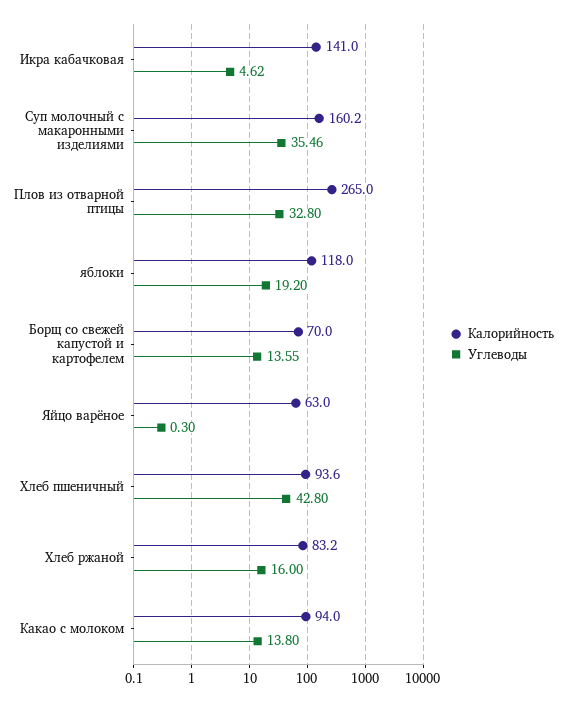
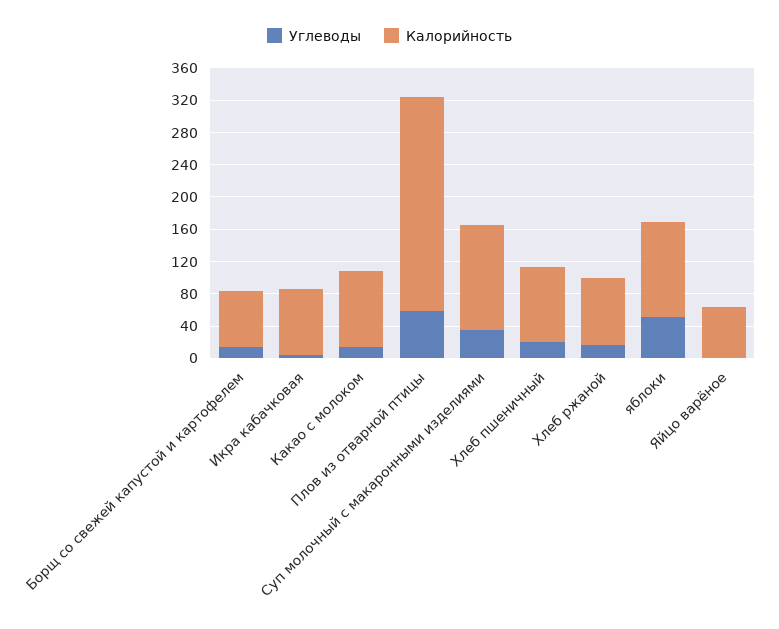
  {
    "Калорийность": {
-     "Икра кабачковая": 141,
+     "Икра кабачковая": 80,
-     "Суп молочный с макаронными изделиями": 160.2,
+     "Суп молочный с макаронными изделиями": 130,
      "Плов из отварной птицы": 265,
      "яблоки": 118,
      "Борщ со свежей капустой и картофелем": 70,
      "Яйцо варёное": 63,
      "Хлеб пшеничный": 93.6,
      "Хлеб ржаной": 83.2,
      "Какао с молоком": 94
    },
    "Углеводы": {
      "Икра кабачковая": 4.62,
      "Суп молочный с макаронными изделиями": 35.46,
-     "Плов из отварной птицы": 32.8,
+     "Плов из отварной птицы": 60,
-     "яблоки": 19.2,
+     "яблоки": 50,
      "Борщ со свежей капустой и картофелем": 13.55,
      "Яйцо варёное": 0.3,
-     "Хлеб пшеничный": 42.8,
+     "Хлеб пшеничный": 20,
      "Хлеб ржаной": 16,
      "Какао с молоком": 13.8
    }
  }

